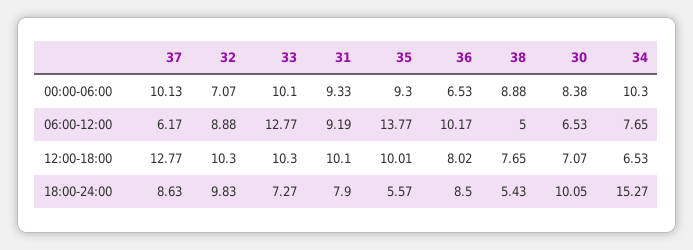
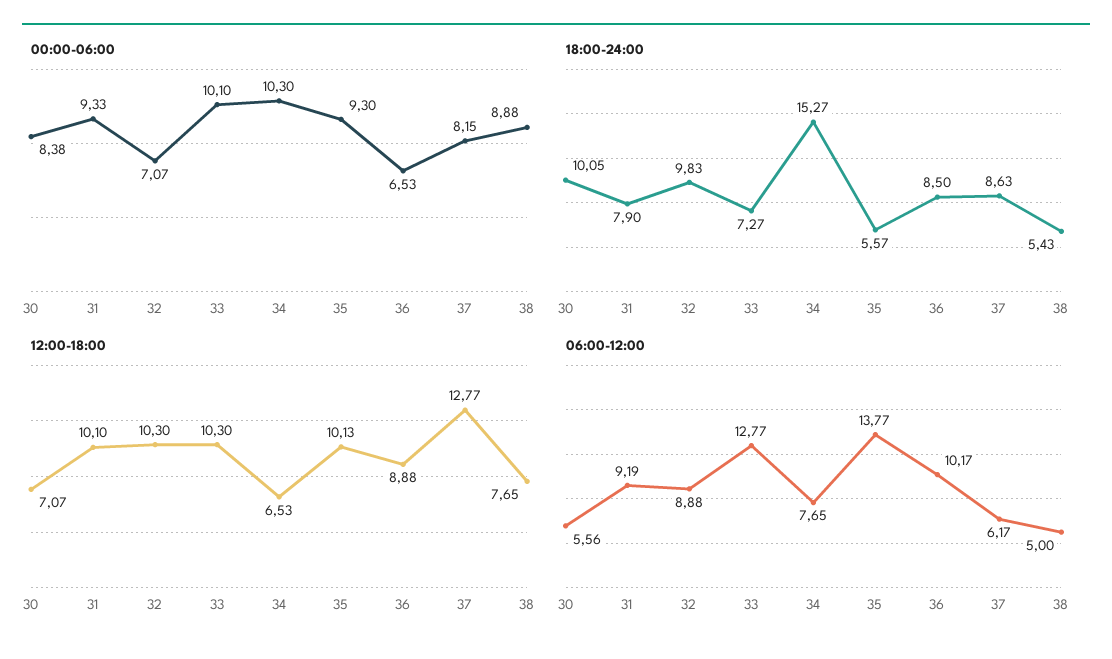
  {
    "00:00-06:00": {
-     "37": 10.13,
+     "37": 8.15,
      "32": 7.07,
      "33": 10.1,
      "31": 9.33,
      "35": 9.3,
      "36": 6.53,
      "38": 8.88,
      "30": 8.38,
      "34": 10.3
    },
    "06:00-12:00": {
      "37": 6.17,
      "32": 8.88,
      "33": 12.77,
      "31": 9.19,
      "35": 13.77,
      "36": 10.17,
      "38": 5,
-     "30": 6.53,
+     "30": 5.56,
      "34": 7.65
    },
    "12:00-18:00": {
      "37": 12.77,
      "32": 10.3,
      "33": 10.3,
      "31": 10.1,
-     "35": 10.01,
+     "35": 10.13,
-     "36": 8.02,
+     "36": 8.88,
      "38": 7.65,
      "30": 7.07,
      "34": 6.53
    },
    "18:00-24:00": {
      "37": 8.63,
      "32": 9.83,
      "33": 7.27,
      "31": 7.9,
      "35": 5.57,
      "36": 8.5,
      "38": 5.43,
      "30": 10.05,
      "34": 15.27
    }
  }

